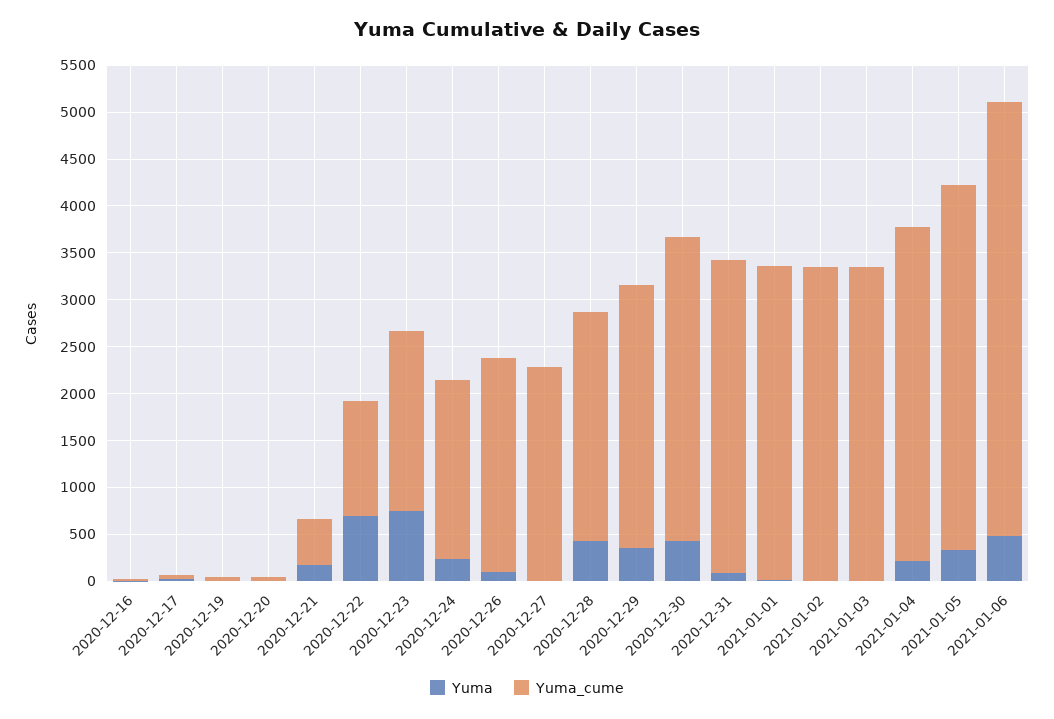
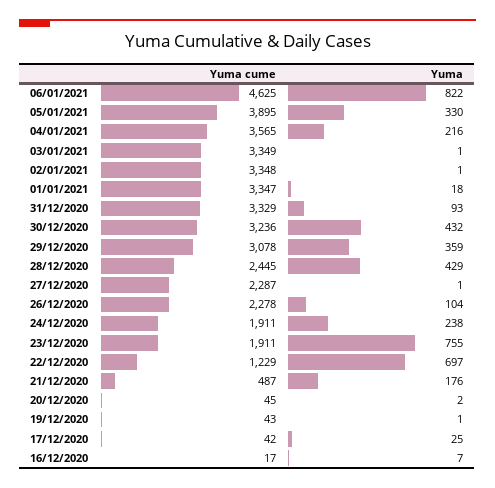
  {
    "Yuma": {
      "2020-12-16": 7,
      "2020-12-17": 25,
      "2020-12-19": 1,
      "2020-12-20": 2,
      "2020-12-21": 176,
      "2020-12-22": 697,
      "2020-12-23": 755,
      "2020-12-24": 238,
      "2020-12-26": 104,
      "2020-12-27": 1,
      "2020-12-28": 429,
      "2020-12-29": 359,
      "2020-12-30": 432,
      "2020-12-31": 93,
      "2021-01-01": 18,
      "2021-01-02": 1,
      "2021-01-03": 1,
      "2021-01-04": 216,
      "2021-01-05": 330,
-     "2021-01-06": 500
+     "2021-01-06": 822
    },
    "Yuma_cume": {
      "2020-12-16": 17,
      "2020-12-17": 42,
      "2020-12-19": 43,
      "2020-12-20": 45,
      "2020-12-21": 487,
      "2020-12-22": 1229,
      "2020-12-23": 1911,
      "2020-12-24": 1911,
      "2020-12-26": 2278,
      "2020-12-27": 2287,
      "2020-12-28": 2445,
-     "2020-12-29": 2800,
+     "2020-12-29": 3078,
      "2020-12-30": 3236,
      "2020-12-31": 3329,
      "2021-01-01": 3347,
      "2021-01-02": 3348,
      "2021-01-03": 3349,
      "2021-01-04": 3565,
      "2021-01-05": 3895,
      "2021-01-06": 4625
    }
  }

